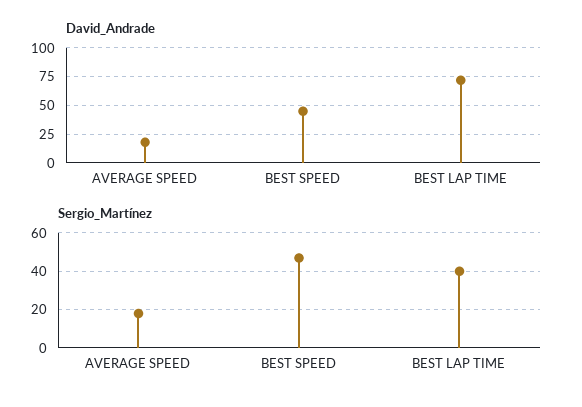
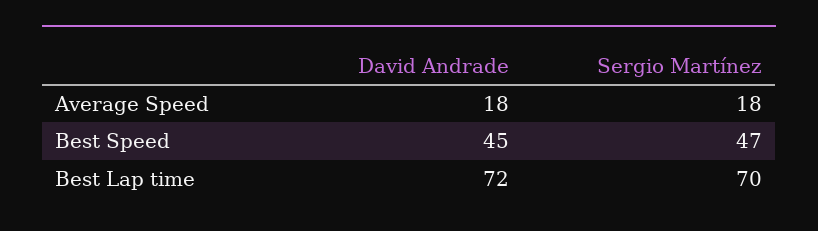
  {
    "David_Andrade": {
      "AVERAGE SPEED": 18,
      "BEST SPEED": 45,
      "BEST LAP TIME": 72
    },
    "Sergio_Martínez": {
      "AVERAGE SPEED": 18,
      "BEST SPEED": 47,
-     "BEST LAP TIME": 40
+     "BEST LAP TIME": 70
    }
  }

